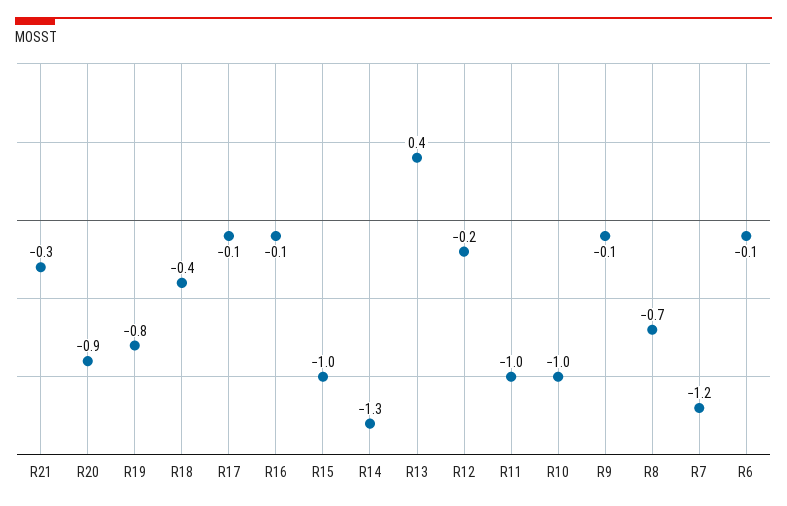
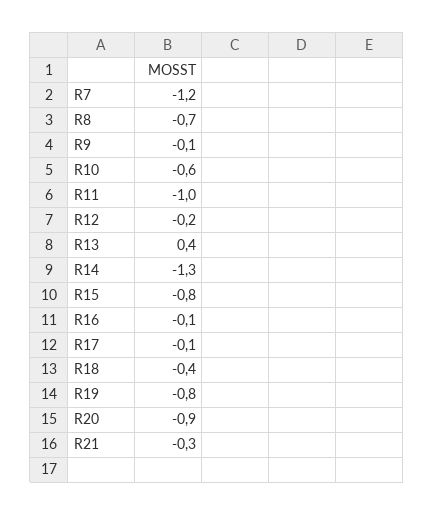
  {
    "R21": -0.3,
    "R20": -0.9,
    "R19": -0.8,
    "R18": -0.4,
    "R17": -0.1,
    "R16": -0.1,
-   "R15": -1,
+   "R15": -0.8,
    "R14": -1.3,
    "R13": 0.4,
    "R12": -0.2,
    "R11": -1,
-   "R10": -1,
+   "R10": -0.6,
    "R9": -0.1,
    "R8": -0.7,
-   "R7": -1.2,
+   "R7": -1.2
-   "R6": -0.1
  }

